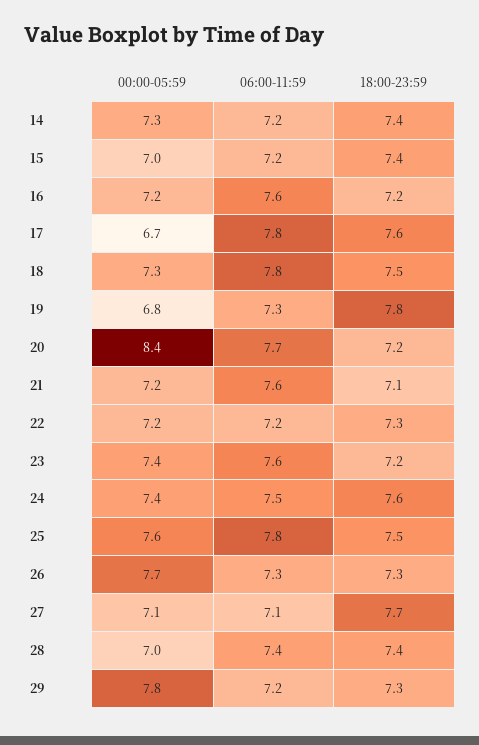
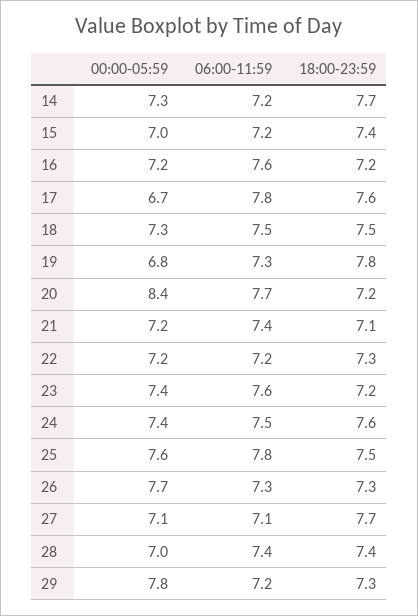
  {
    "00:00-05:59": {
      "14": 7.3,
      "15": 7,
      "16": 7.2,
      "17": 6.7,
      "18": 7.3,
      "19": 6.8,
      "20": 8.4,
      "21": 7.2,
      "22": 7.2,
      "23": 7.4,
      "24": 7.4,
      "25": 7.6,
      "26": 7.7,
      "27": 7.1,
      "28": 7,
      "29": 7.8
    },
    "06:00-11:59": {
      "14": 7.2,
      "15": 7.2,
      "16": 7.6,
      "17": 7.8,
-     "18": 7.8,
+     "18": 7.5,
      "19": 7.3,
      "20": 7.7,
-     "21": 7.6,
+     "21": 7.4,
      "22": 7.2,
      "23": 7.6,
      "24": 7.5,
      "25": 7.8,
      "26": 7.3,
      "27": 7.1,
      "28": 7.4,
      "29": 7.2
    },
    "18:00-23:59": {
-     "14": 7.4,
+     "14": 7.7,
      "15": 7.4,
      "16": 7.2,
      "17": 7.6,
      "18": 7.5,
      "19": 7.8,
      "20": 7.2,
      "21": 7.1,
      "22": 7.3,
      "23": 7.2,
      "24": 7.6,
      "25": 7.5,
      "26": 7.3,
      "27": 7.7,
      "28": 7.4,
      "29": 7.3
    }
  }

